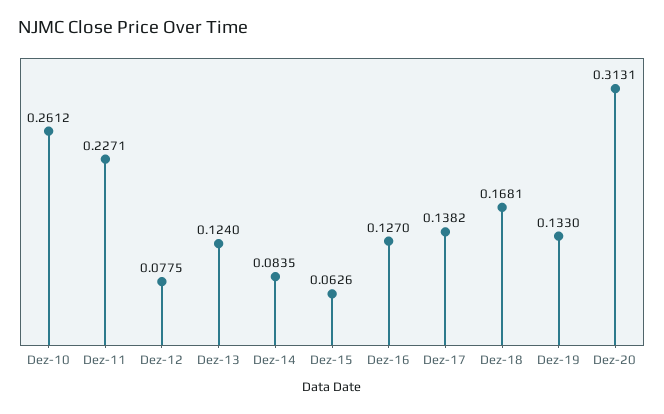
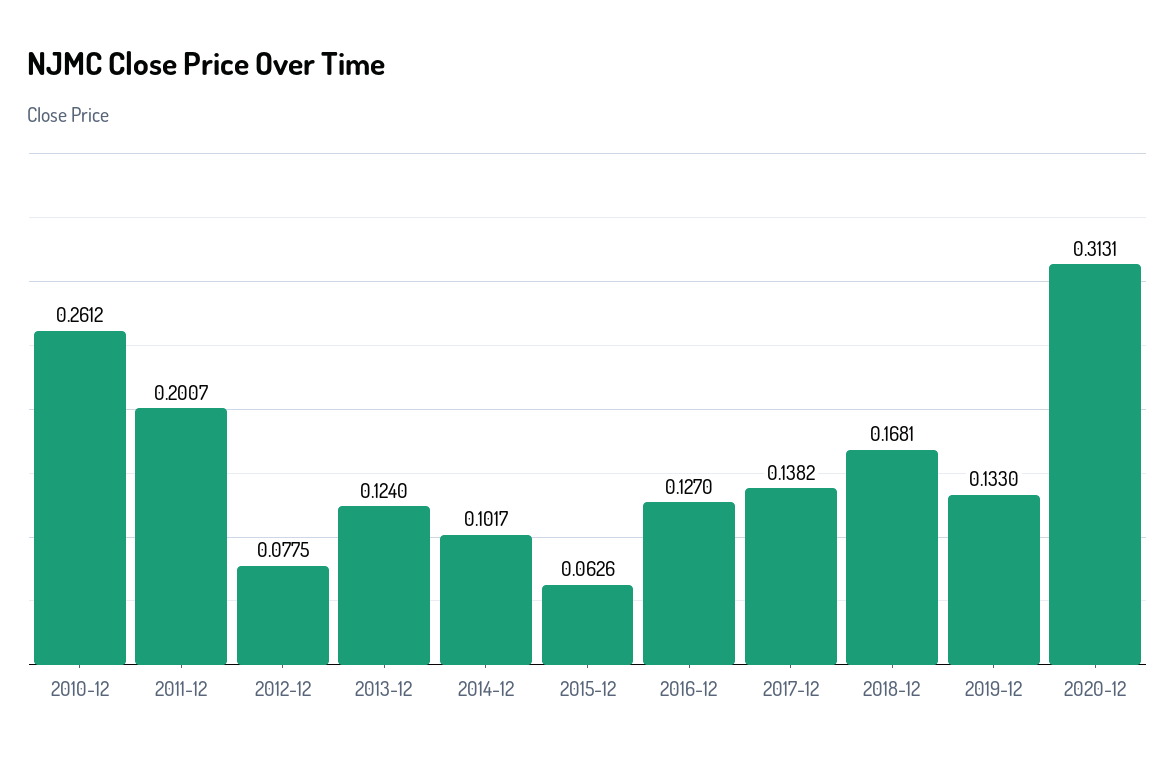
  {
    "Dez-10": 0.2612,
-   "Dez-11": 0.2271,
+   "Dez-11": 0.2007,
    "Dez-12": 0.0775,
    "Dez-13": 0.124,
-   "Dez-14": 0.0835,
+   "Dez-14": 0.1017,
    "Dez-15": 0.0626,
    "Dez-16": 0.127,
    "Dez-17": 0.1382,
    "Dez-18": 0.1681,
    "Dez-19": 0.133,
    "Dez-20": 0.3131
  }

